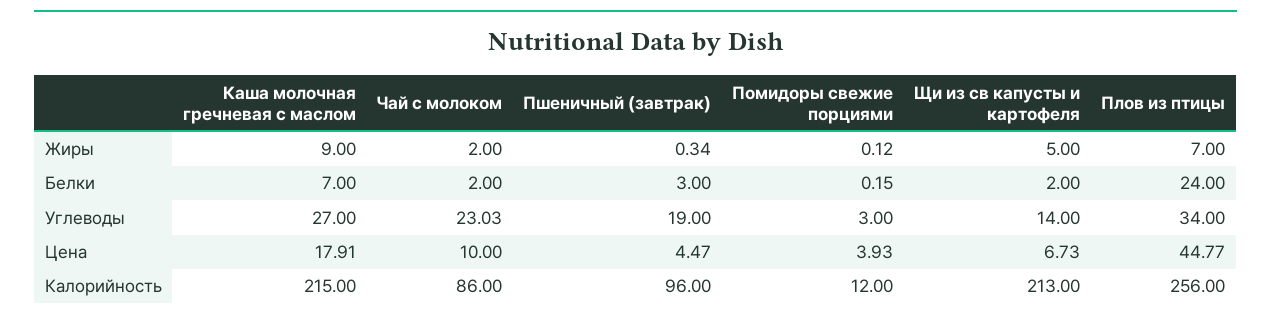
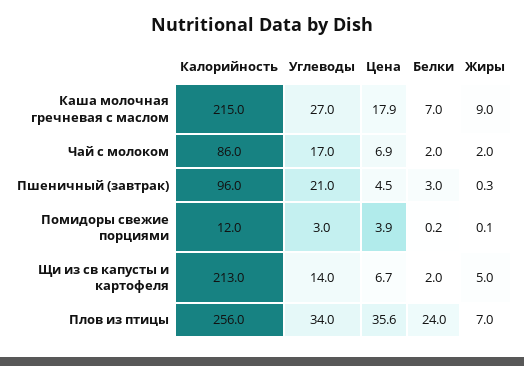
  {
    "Каша молочная гречневая с маслом": {
      "Жиры": 9,
      "Белки": 7,
      "Углеводы": 27,
      "Цена": 17.91,
      "Калорийность": 215
    },
    "Чай с молоком": {
      "Жиры": 2,
      "Белки": 2,
-     "Углеводы": 23.03,
+     "Углеводы": 17,
-     "Цена": 10,
+     "Цена": 6.9,
      "Калорийность": 86
    },
    "Пшеничный (завтрак)": {
      "Жиры": 0.34,
      "Белки": 3,
-     "Углеводы": 19,
+     "Углеводы": 21,
      "Цена": 4.47,
      "Калорийность": 96
    },
    "Помидоры свежие порциями": {
      "Жиры": 0.12,
      "Белки": 0.15,
      "Углеводы": 3,
      "Цена": 3.93,
      "Калорийность": 12
    },
    "Щи из св капусты и картофеля": {
      "Жиры": 5,
      "Белки": 2,
      "Углеводы": 14,
      "Цена": 6.73,
      "Калорийность": 213
    },
    "Плов из птицы": {
      "Жиры": 7,
      "Белки": 24,
      "Углеводы": 34,
-     "Цена": 44.77,
+     "Цена": 35.6,
      "Калорийность": 256
    }
  }

